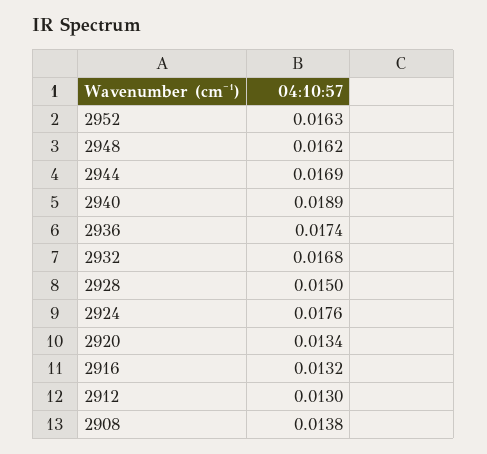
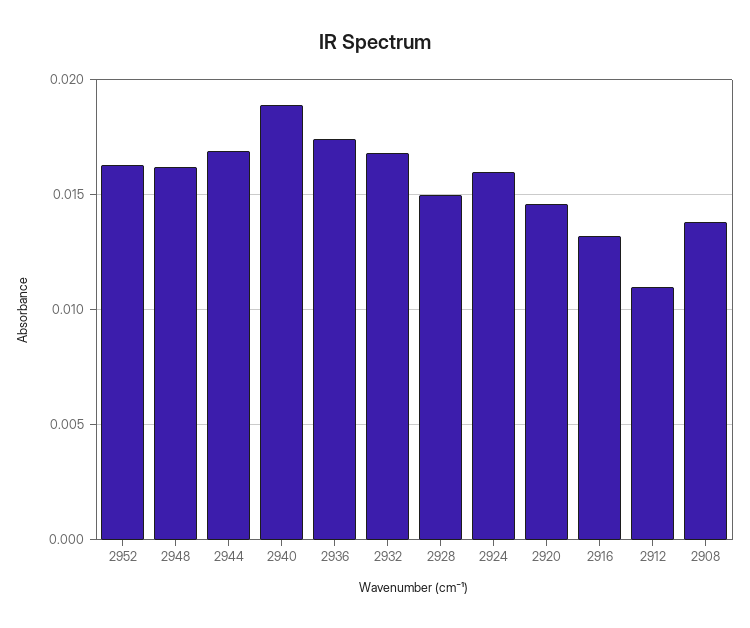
  {
    "2952": 0.0163,
    "2948": 0.0162,
    "2944": 0.0169,
    "2940": 0.0189,
    "2936": 0.0174,
    "2932": 0.0168,
    "2928": 0.015,
-   "2924": 0.0176,
+   "2924": 0.016,
-   "2920": 0.0134,
+   "2920": 0.0145,
    "2916": 0.0132,
-   "2912": 0.013,
+   "2912": 0.011,
    "2908": 0.0138
  }

